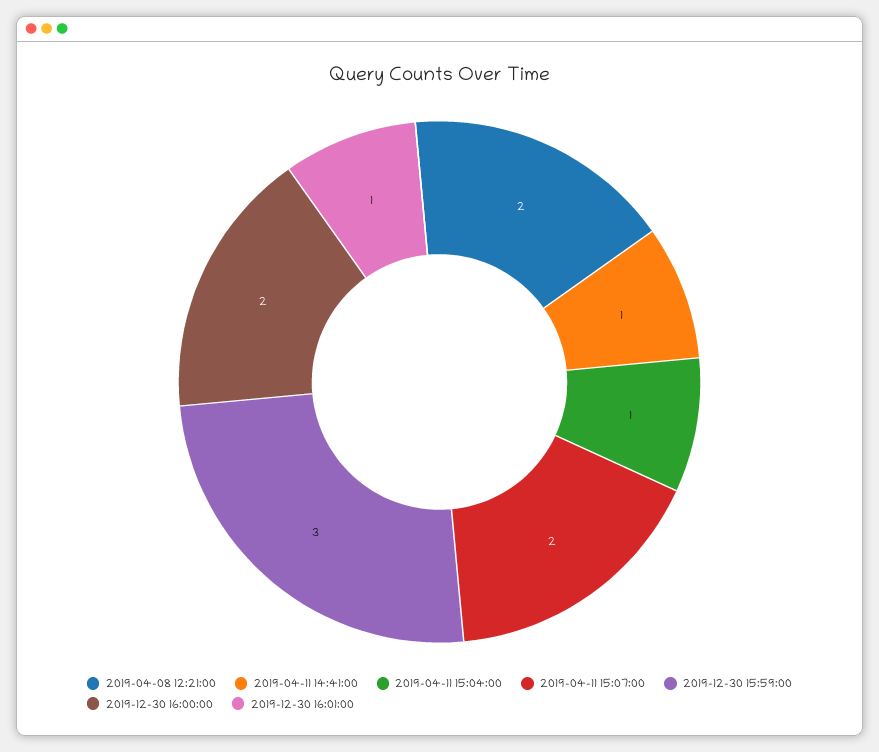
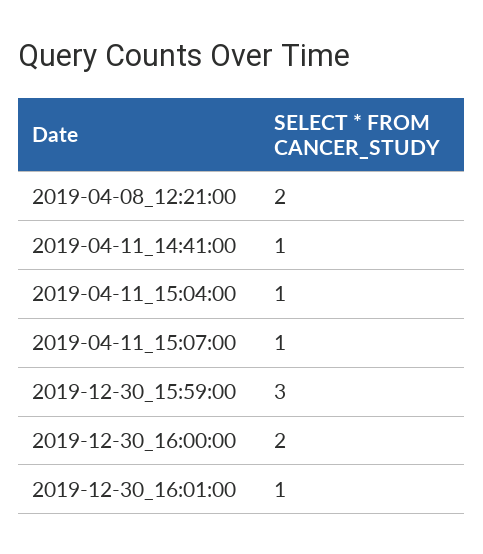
  {
    "2019-04-08 12:21:00": 2,
    "2019-04-11 14:41:00": 1,
    "2019-04-11 15:04:00": 1,
-   "2019-04-11 15:07:00": 2,
+   "2019-04-11 15:07:00": 1,
    "2019-12-30 15:59:00": 3,
    "2019-12-30 16:00:00": 2,
    "2019-12-30 16:01:00": 1
  }

